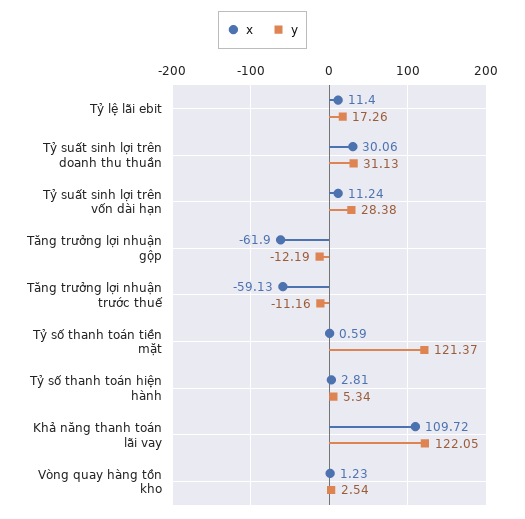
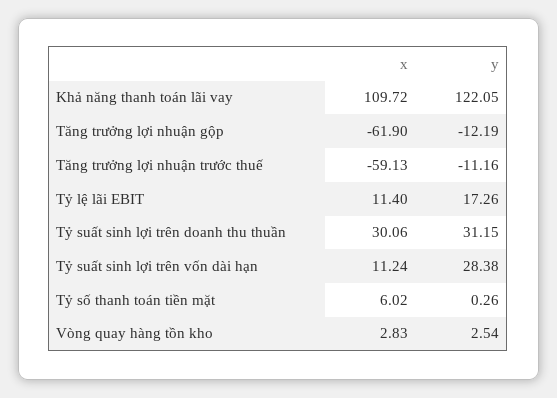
  {
    "x": {
      "Tỷ lệ lãi ebit": 11.4,
      "Tỷ suất sinh lợi trên doanh thu thuần": 30.06,
      "Tỷ suất sinh lợi trên vốn dài hạn": 11.24,
      "Tăng trưởng lợi nhuận gộp": -61.9,
      "Tăng trưởng lợi nhuận trước thuế": -59.13,
-     "Tỷ số thanh toán tiền mặt": 0.59,
+     "Tỷ số thanh toán tiền mặt": 6.02,
-     "Tỷ số thanh toán hiện hành": 2.81,
      "Khả năng thanh toán lãi vay": 109.72,
-     "Vòng quay hàng tồn kho": 1.23
+     "Vòng quay hàng tồn kho": 2.83
    },
    "y": {
      "Tỷ lệ lãi ebit": 17.26,
-     "Tỷ suất sinh lợi trên doanh thu thuần": 31.13,
+     "Tỷ suất sinh lợi trên doanh thu thuần": 31.15,
      "Tỷ suất sinh lợi trên vốn dài hạn": 28.38,
      "Tăng trưởng lợi nhuận gộp": -12.19,
      "Tăng trưởng lợi nhuận trước thuế": -11.16,
-     "Tỷ số thanh toán tiền mặt": 121.37,
+     "Tỷ số thanh toán tiền mặt": 0.26,
-     "Tỷ số thanh toán hiện hành": 5.34,
      "Khả năng thanh toán lãi vay": 122.05,
      "Vòng quay hàng tồn kho": 2.54
    }
  }

